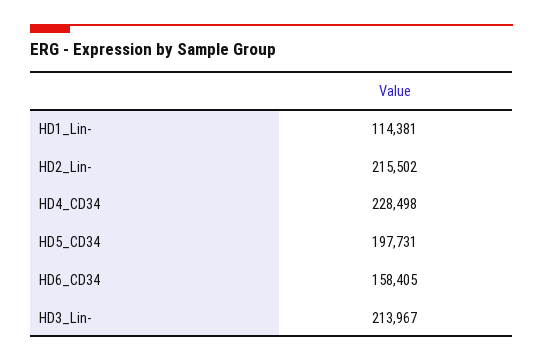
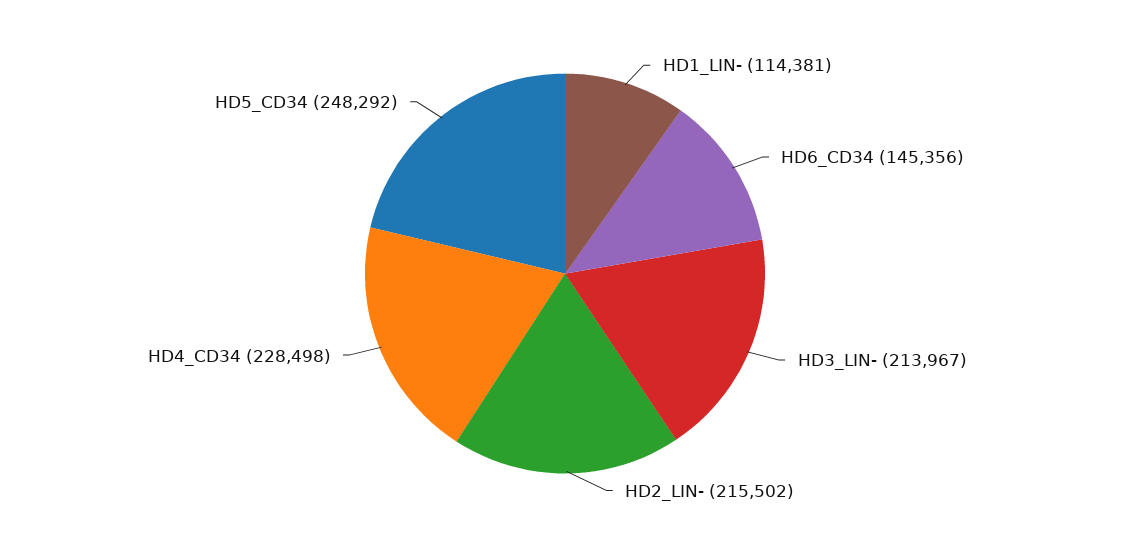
  {
    "HD1_Lin-": 114381,
    "HD2_Lin-": 215502,
    "HD4_CD34": 228498,
-   "HD5_CD34": 197731,
+   "HD5_CD34": 248292,
-   "HD6_CD34": 158405,
+   "HD6_CD34": 145356,
    "HD3_Lin-": 213967
  }

